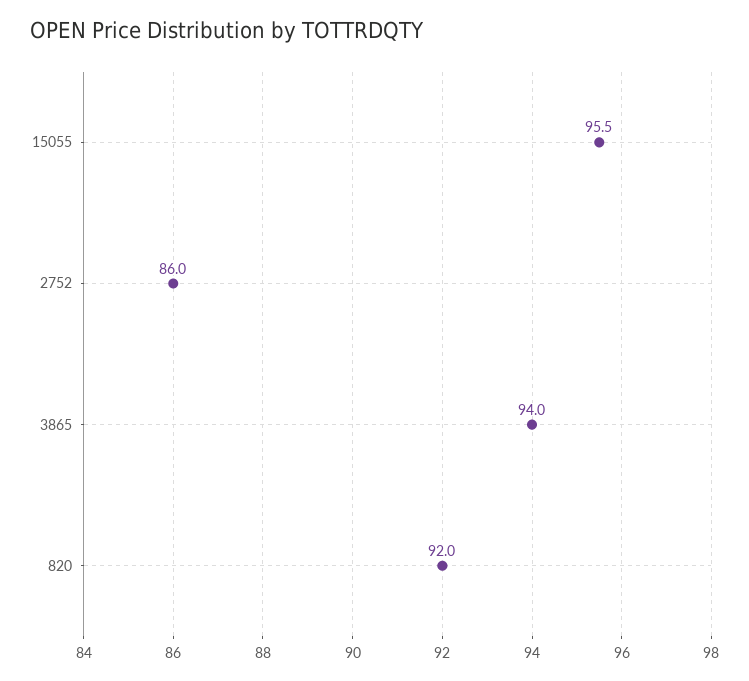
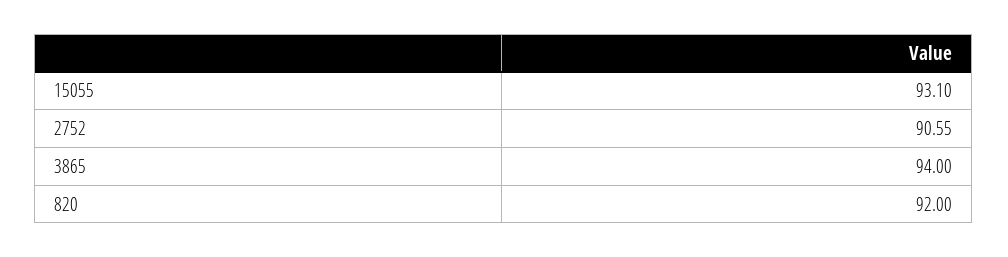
  {
-   "15055": 95.5,
+   "15055": 93.1,
-   "2752": 86,
+   "2752": 90.55,
    "3865": 94,
    "820": 92
  }

